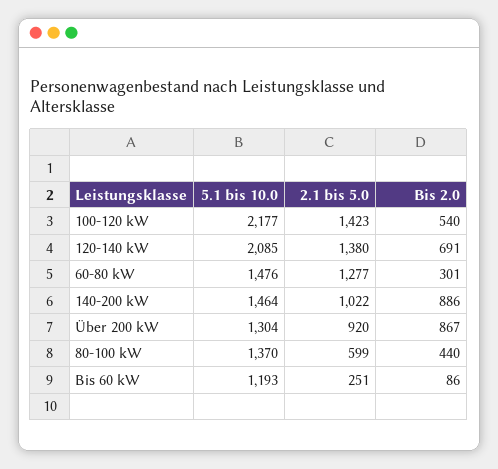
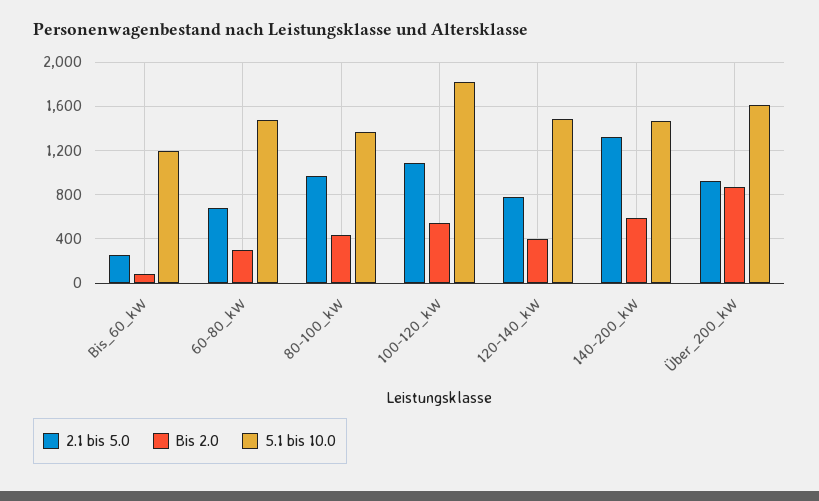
  {
    "5.1 bis 10.0": {
-     "100-120 kW": 2177,
+     "100-120 kW": 1800,
-     "120-140 kW": 2085,
+     "120-140 kW": 1500,
      "60-80 kW": 1476,
      "140-200 kW": 1464,
-     "Über 200 kW": 1304,
+     "Über 200 kW": 1600,
      "80-100 kW": 1370,
      "Bis 60 kW": 1193
    },
    "2.1 bis 5.0": {
-     "100-120 kW": 1423,
+     "100-120 kW": 1100,
-     "120-140 kW": 1380,
+     "120-140 kW": 800,
-     "60-80 kW": 1277,
+     "60-80 kW": 700,
-     "140-200 kW": 1022,
+     "140-200 kW": 1300,
      "Über 200 kW": 920,
-     "80-100 kW": 599,
+     "80-100 kW": 1000,
      "Bis 60 kW": 251
    },
    "Bis 2.0": {
      "100-120 kW": 540,
-     "120-140 kW": 691,
+     "120-140 kW": 400,
      "60-80 kW": 301,
-     "140-200 kW": 886,
+     "140-200 kW": 600,
      "Über 200 kW": 867,
      "80-100 kW": 440,
      "Bis 60 kW": 86
    }
  }

